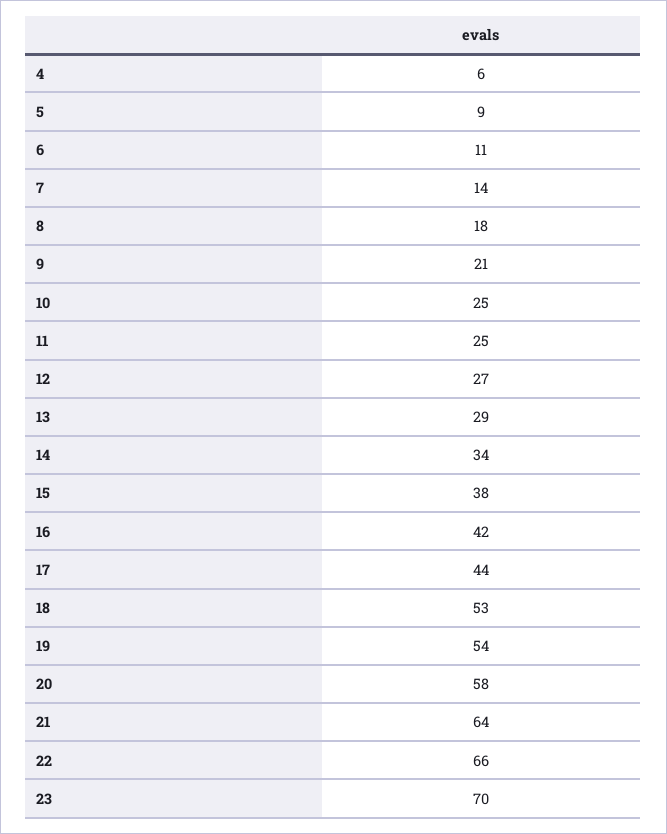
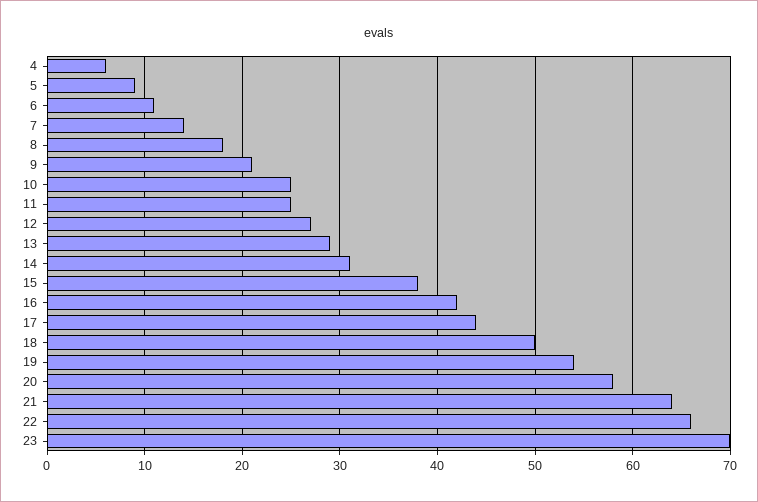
  {
    "4": 6,
    "5": 9,
    "6": 11,
    "7": 14,
    "8": 18,
    "9": 21,
    "10": 25,
    "11": 25,
    "12": 27,
    "13": 29,
-   "14": 34,
+   "14": 31,
    "15": 38,
    "16": 42,
    "17": 44,
-   "18": 53,
+   "18": 50,
    "19": 54,
    "20": 58,
    "21": 64,
    "22": 66,
    "23": 70
  }

